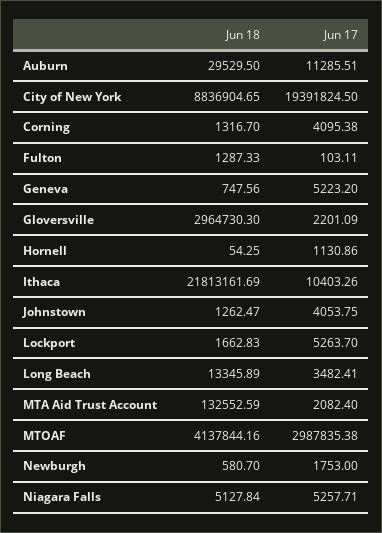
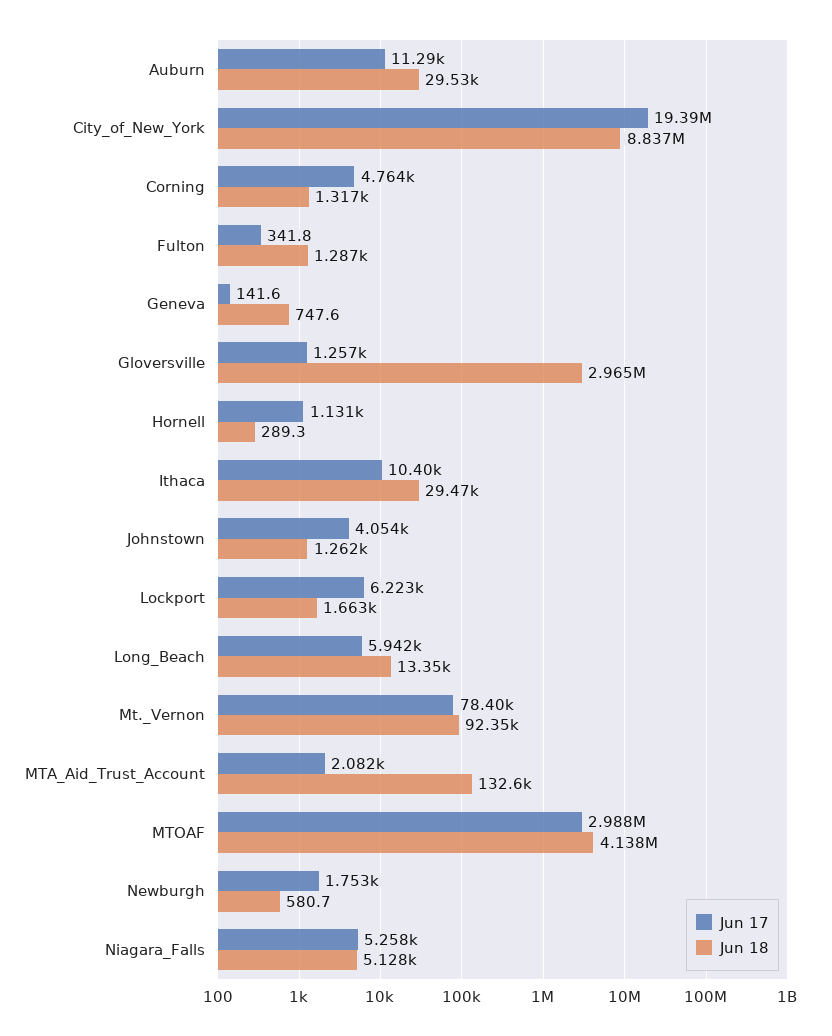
  {
    "Jun 18": {
      "Auburn": 29529.5,
      "City of New York": 8836904.65,
      "Corning": 1316.7,
      "Fulton": 1287.33,
      "Geneva": 747.56,
      "Gloversville": 2964730.3,
-     "Hornell": 54.25,
+     "Hornell": 289.3,
-     "Ithaca": 21813161.69,
+     "Ithaca": 29470,
      "Johnstown": 1262.47,
      "Lockport": 1662.83,
      "Long Beach": 13345.89,
      "MTA Aid Trust Account": 132552.59,
      "MTOAF": 4137844.16,
      "Newburgh": 580.7,
-     "Niagara Falls": 5127.84
+     "Niagara Falls": 5127.84,
+     "Mt._Vernon": 92350
    },
    "Jun 17": {
      "Auburn": 11285.51,
      "City of New York": 19391824.5,
-     "Corning": 4095.38,
+     "Corning": 4764,
-     "Fulton": 103.11,
+     "Fulton": 341.8,
-     "Geneva": 5223.2,
+     "Geneva": 141.6,
-     "Gloversville": 2201.09,
+     "Gloversville": 1257,
      "Hornell": 1130.86,
      "Ithaca": 10403.26,
      "Johnstown": 4053.75,
-     "Lockport": 5263.7,
+     "Lockport": 6223,
-     "Long Beach": 3482.41,
+     "Long Beach": 5942,
      "MTA Aid Trust Account": 2082.4,
      "MTOAF": 2987835.38,
      "Newburgh": 1753,
-     "Niagara Falls": 5257.71
+     "Niagara Falls": 5257.71,
+     "Mt._Vernon": 78400
    }
  }

